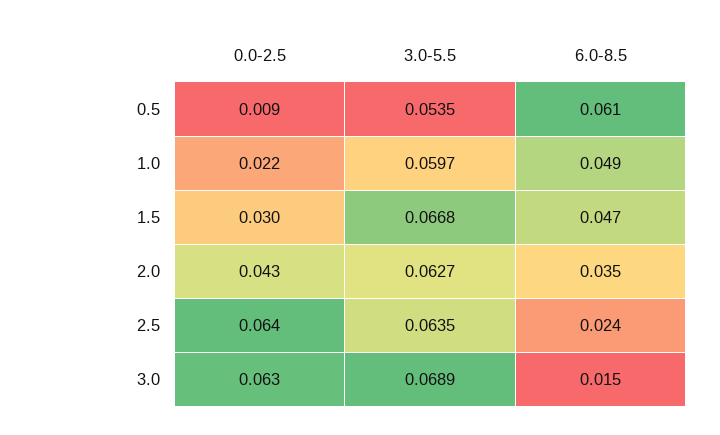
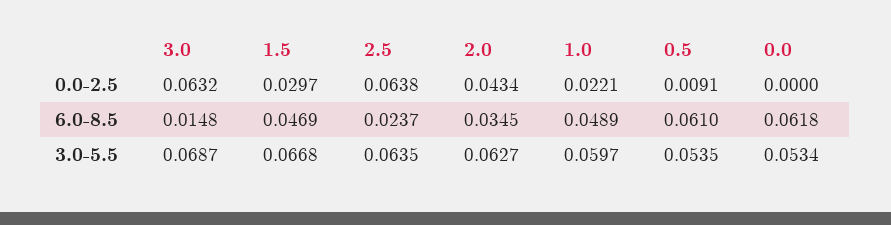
  {
    "0.0-2.5": {
      "0.5": 0.0091,
      "1.0": 0.0221,
      "1.5": 0.0297,
      "2.0": 0.0434,
      "2.5": 0.0638,
-     "3.0": 0.0632
+     "3.0": 0.0632,
+     "0.0": 0
    },
    "3.0-5.5": {
      "0.5": 0.0535,
      "1.0": 0.0597,
      "1.5": 0.0668,
      "2.0": 0.0627,
      "2.5": 0.0635,
-     "3.0": 0.0689
+     "3.0": 0.0687,
+     "0.0": 0.0534
    },
    "6.0-8.5": {
      "0.5": 0.061,
      "1.0": 0.0489,
      "1.5": 0.0469,
      "2.0": 0.0345,
      "2.5": 0.0237,
-     "3.0": 0.0148
+     "3.0": 0.0148,
+     "0.0": 0.0618
    }
  }

